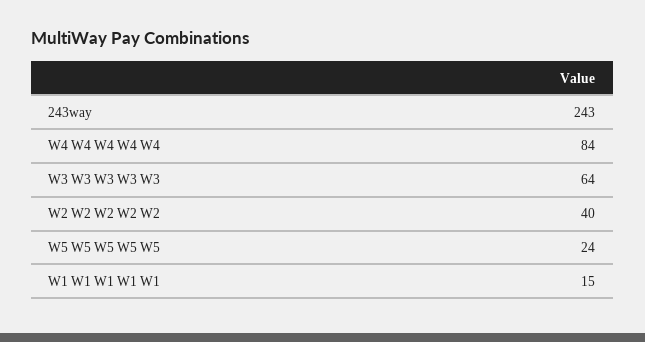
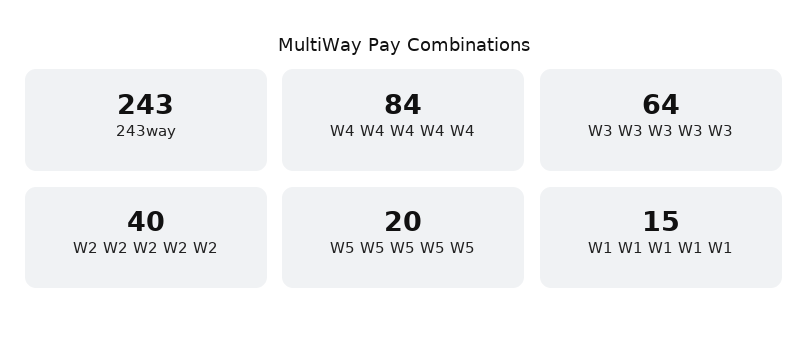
  {
    "243way": 243,
    "W4 W4 W4 W4 W4": 84,
    "W3 W3 W3 W3 W3": 64,
    "W2 W2 W2 W2 W2": 40,
-   "W5 W5 W5 W5 W5": 24,
+   "W5 W5 W5 W5 W5": 20,
    "W1 W1 W1 W1 W1": 15
  }

